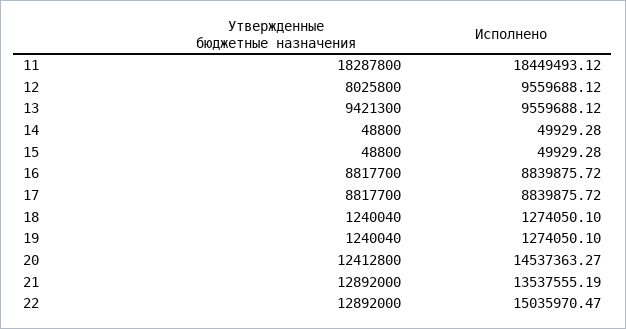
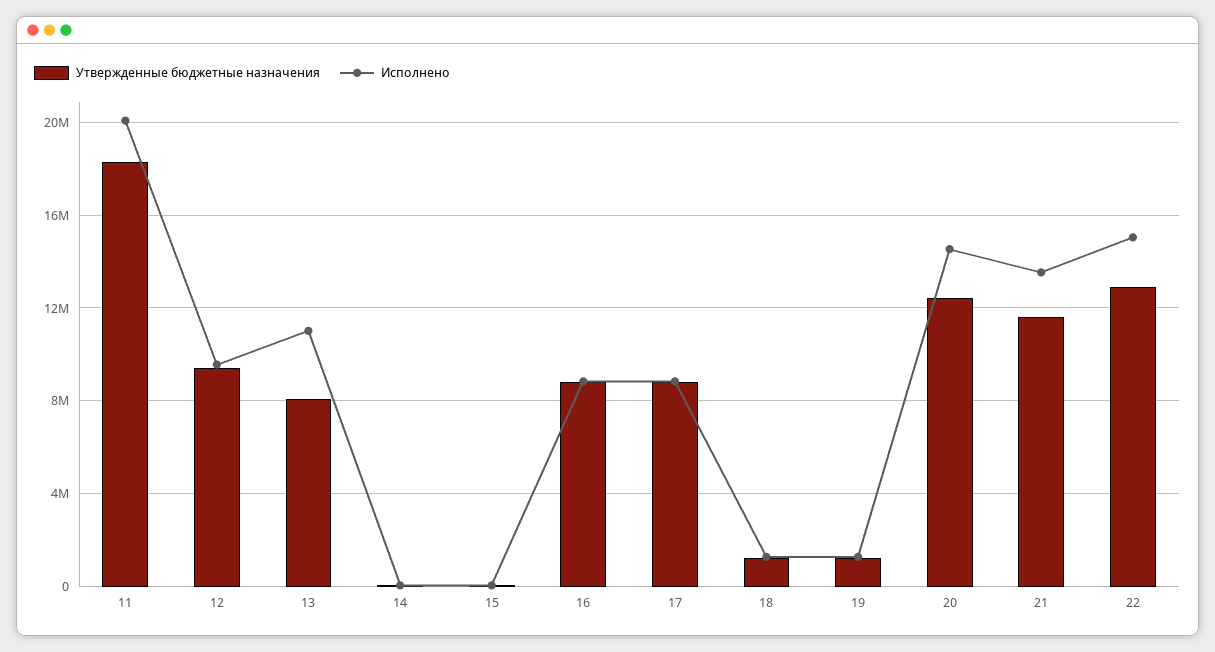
  {
    "Утвержденные бюджетные назначения": {
      "11": 18287800,
-     "12": 8025800,
+     "12": 9500000,
-     "13": 9421300,
+     "13": 8000000,
      "14": 48800,
      "15": 48800,
      "16": 8817700,
      "17": 8817700,
      "18": 1240040,
      "19": 1240040,
      "20": 12412800,
-     "21": 12892000,
+     "21": 11500000,
      "22": 12892000
    },
    "Исполнено": {
-     "11": 18449493.12,
+     "11": 20000000,
      "12": 9559688.12,
-     "13": 9559688.12,
+     "13": 11000000,
      "14": 49929.28,
      "15": 49929.28,
      "16": 8839875.72,
      "17": 8839875.72,
      "18": 1274050.1,
      "19": 1274050.1,
      "20": 14537363.27,
      "21": 13537555.19,
      "22": 15035970.47
    }
  }

